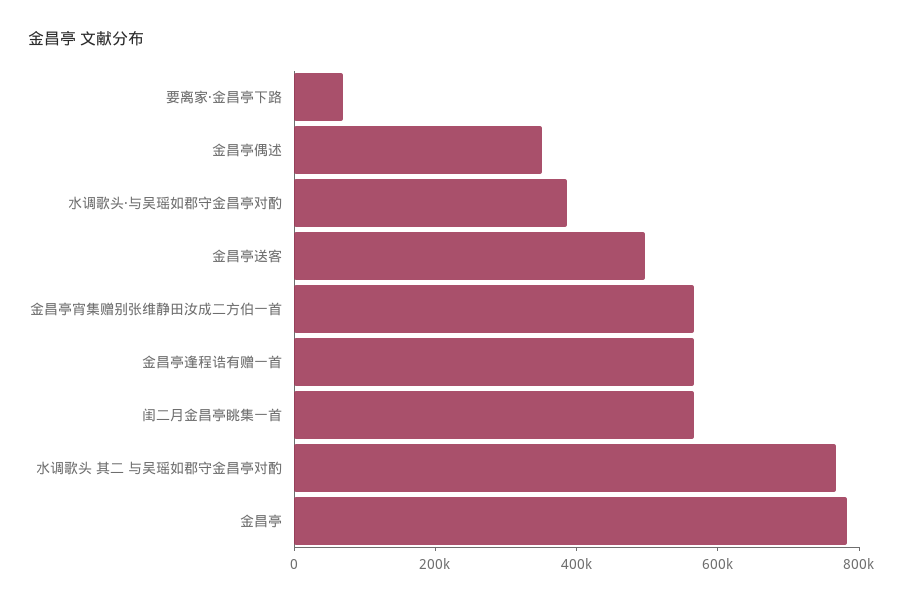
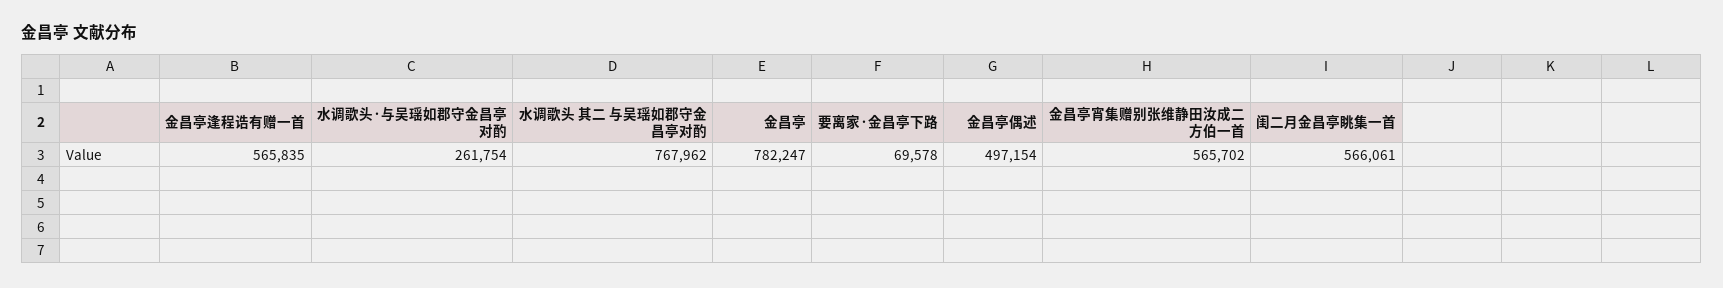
  {
    "要离家·金昌亭下路": 69578,
-   "金昌亭偶述": 350000,
+   "金昌亭偶述": 497154,
-   "水调歌头·与吴瑶如郡守金昌亭对酌": 400000,
+   "水调歌头·与吴瑶如郡守金昌亭对酌": 261754,
-   "金昌亭送客": 500000,
    "金昌亭宵集赠别张维静田汝成二方伯一首": 565702,
    "金昌亭逢程诰有赠一首": 565835,
    "闺二月金昌亭眺集一首": 566061,
    "水调歌头 其二 与吴瑶如郡守金昌亭对酌": 767962,
    "金昌亭": 782247
  }

